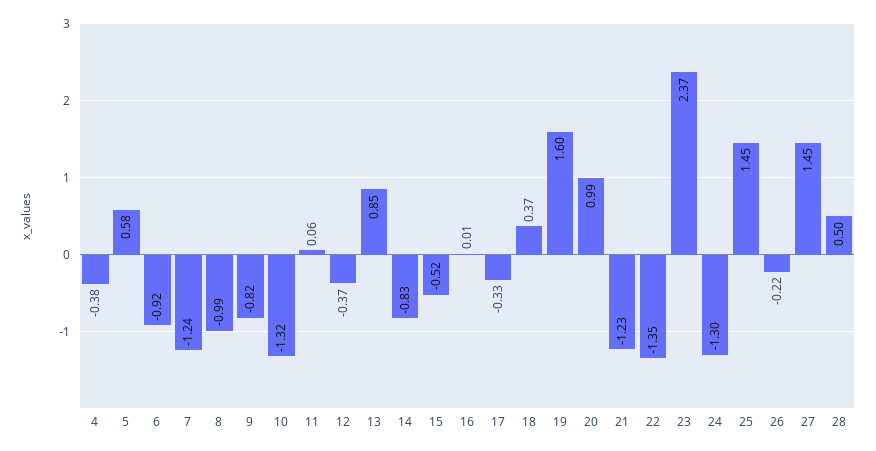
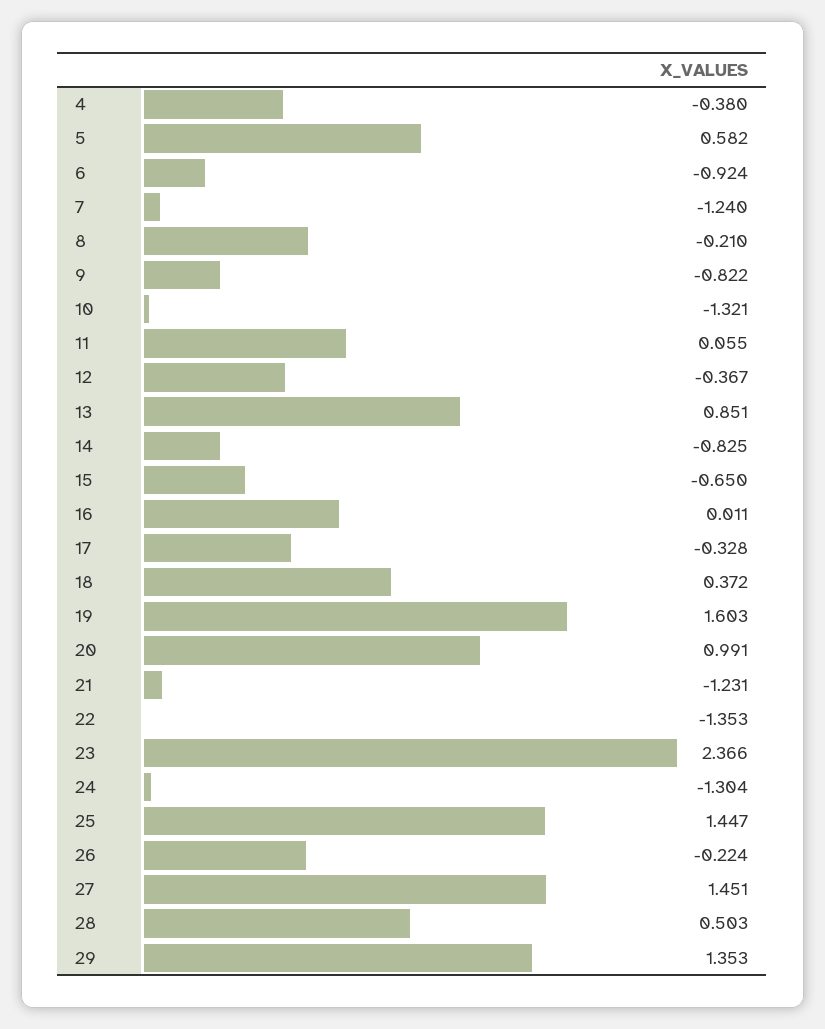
  {
    "4": -0.38,
    "5": 0.582,
    "6": -0.924,
    "7": -1.24,
-   "8": -0.99,
+   "8": -0.21,
    "9": -0.822,
    "10": -1.321,
    "11": 0.055,
    "12": -0.367,
    "13": 0.851,
    "14": -0.825,
-   "15": -0.52,
+   "15": -0.65,
    "16": 0.011,
    "17": -0.328,
    "18": 0.372,
    "19": 1.603,
    "20": 0.991,
    "21": -1.231,
    "22": -1.353,
    "23": 2.366,
    "24": -1.304,
    "25": 1.447,
    "26": -0.224,
    "27": 1.451,
-   "28": 0.503
+   "28": 0.503,
+   "29": 1.353
  }

